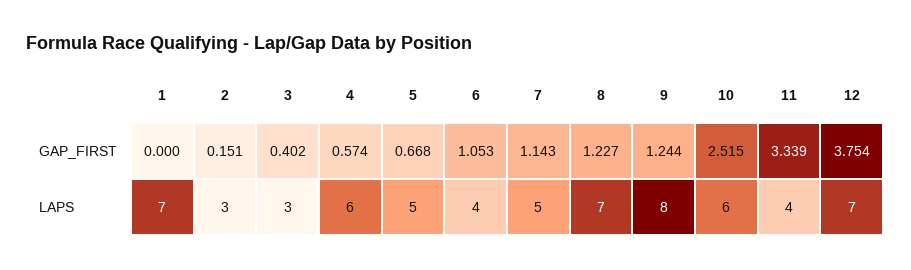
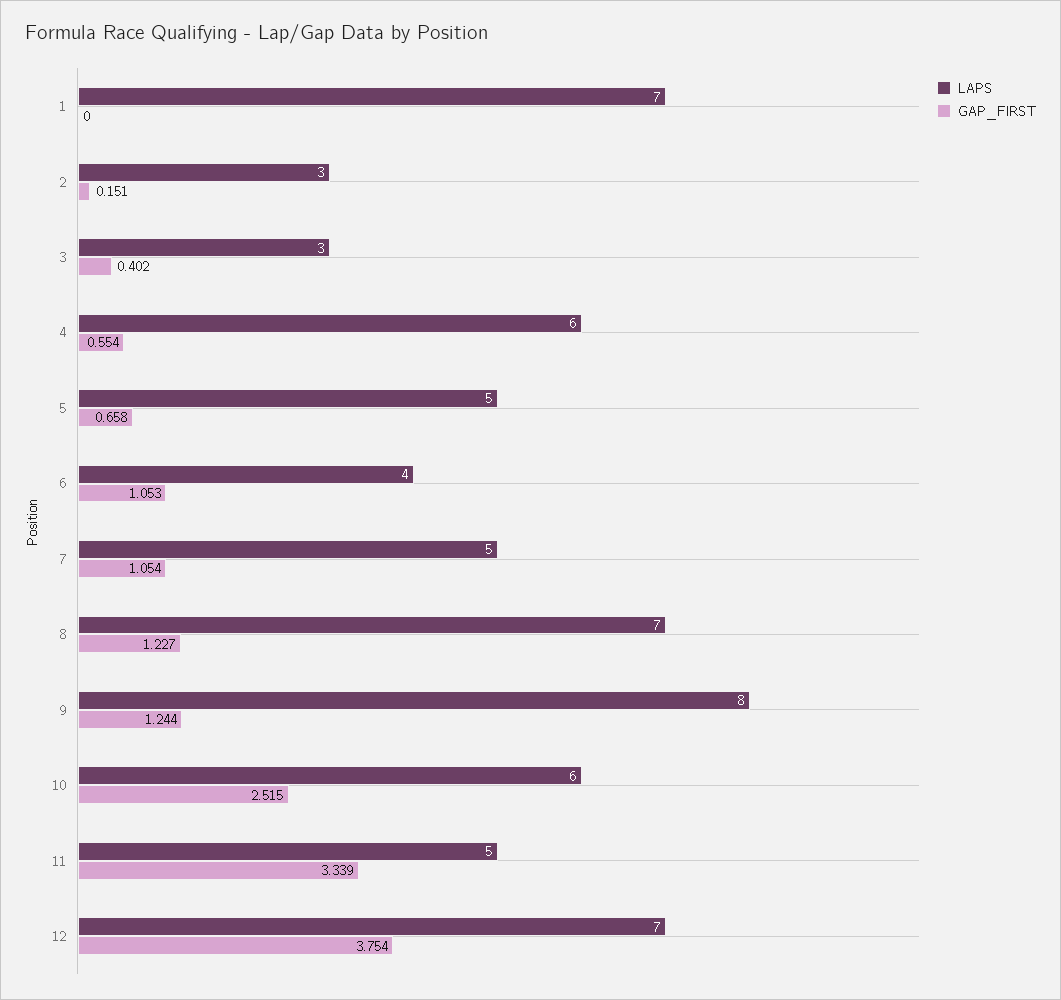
  {
    "GAP_FIRST": {
      "1": 0,
      "2": 0.151,
      "3": 0.402,
-     "4": 0.574,
+     "4": 0.554,
-     "5": 0.668,
+     "5": 0.658,
      "6": 1.053,
-     "7": 1.143,
+     "7": 1.054,
      "8": 1.227,
      "9": 1.244,
      "10": 2.515,
      "11": 3.339,
      "12": 3.754
    },
    "LAPS": {
      "1": 7,
      "2": 3,
      "3": 3,
      "4": 6,
      "5": 5,
      "6": 4,
      "7": 5,
      "8": 7,
      "9": 8,
      "10": 6,
-     "11": 4,
+     "11": 5,
      "12": 7
    }
  }

